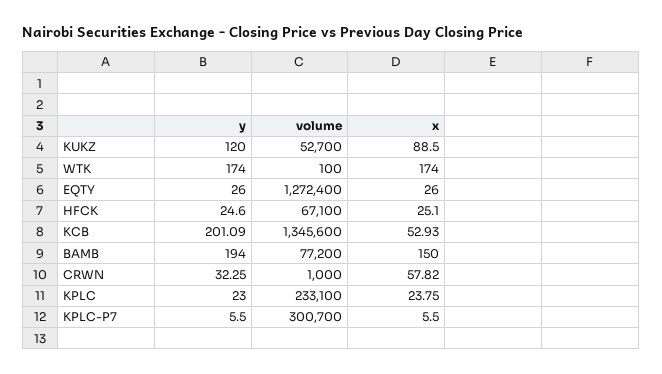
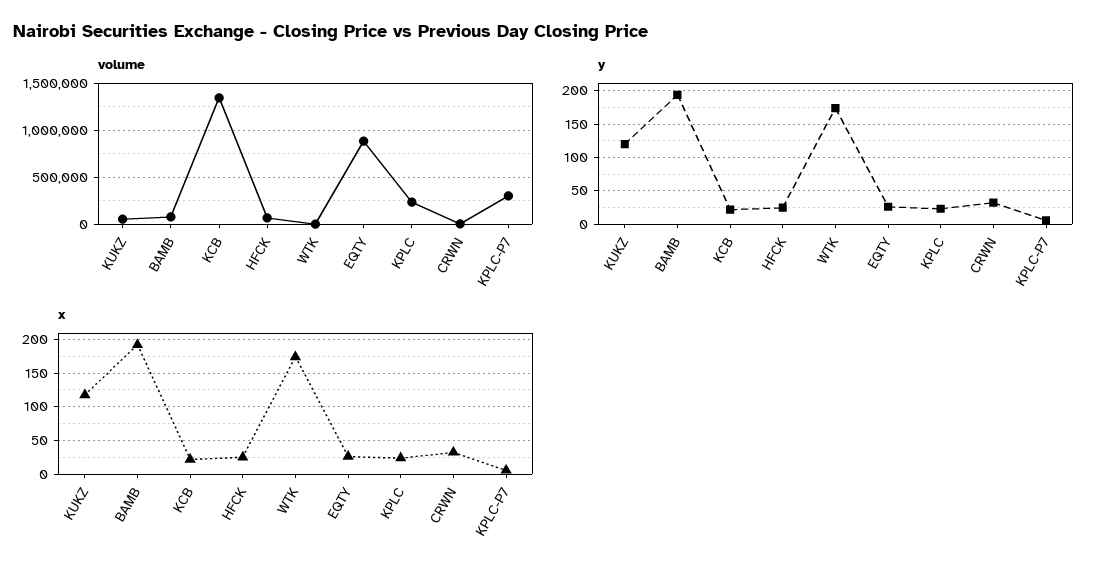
  {
    "y": {
      "KUKZ": 120,
      "WTK": 174,
      "EQTY": 26,
      "HFCK": 24.6,
-     "KCB": 201.09,
+     "KCB": 20,
      "BAMB": 194,
      "CRWN": 32.25,
      "KPLC": 23,
      "KPLC-P7": 5.5
    },
    "volume": {
      "KUKZ": 52700,
      "WTK": 100,
-     "EQTY": 1272400,
+     "EQTY": 900000,
      "HFCK": 67100,
      "KCB": 1345600,
      "BAMB": 77200,
      "CRWN": 1000,
      "KPLC": 233100,
      "KPLC-P7": 300700
    },
    "x": {
-     "KUKZ": 88.5,
+     "KUKZ": 120,
      "WTK": 174,
      "EQTY": 26,
      "HFCK": 25.1,
-     "KCB": 52.93,
+     "KCB": 20,
-     "BAMB": 150,
+     "BAMB": 190,
-     "CRWN": 57.82,
+     "CRWN": 30,
      "KPLC": 23.75,
      "KPLC-P7": 5.5
    }
  }

